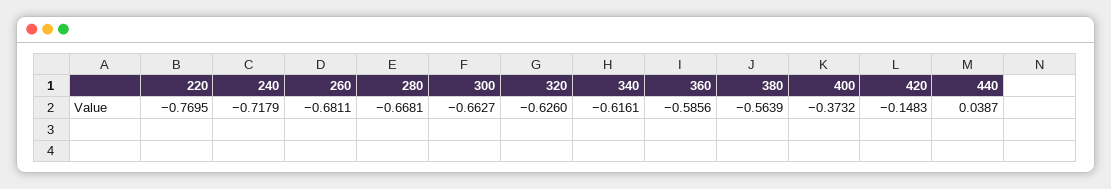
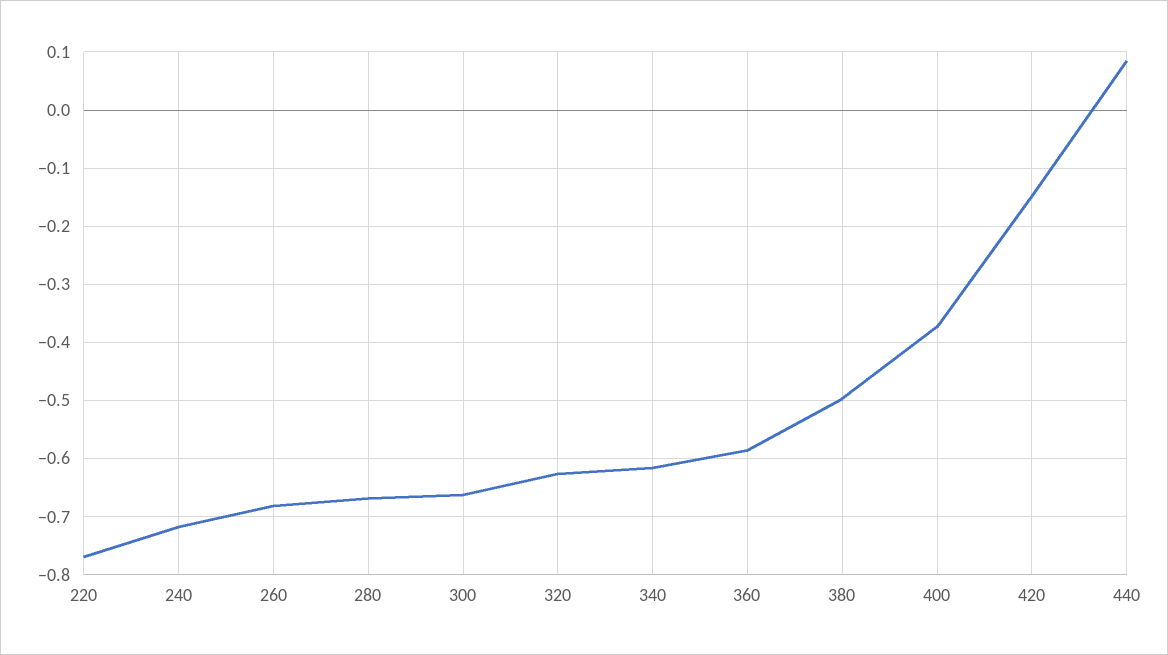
  {
    "220": -0.7695,
    "240": -0.7179,
    "260": -0.6811,
    "280": -0.6681,
    "300": -0.6627,
    "320": -0.626,
    "340": -0.6161,
    "360": -0.5856,
-   "380": -0.5639,
+   "380": -0.5,
    "400": -0.3732,
    "420": -0.1483,
-   "440": 0.0387
+   "440": 0.08
  }

